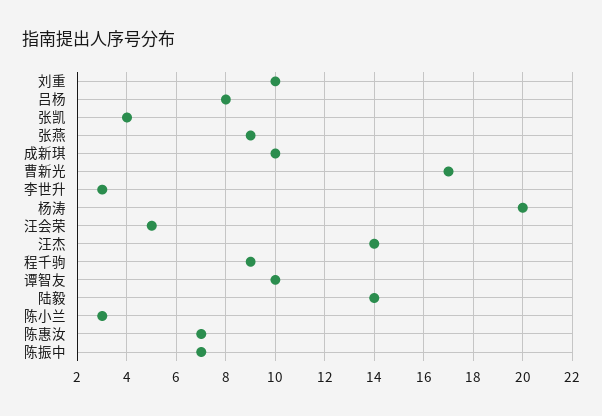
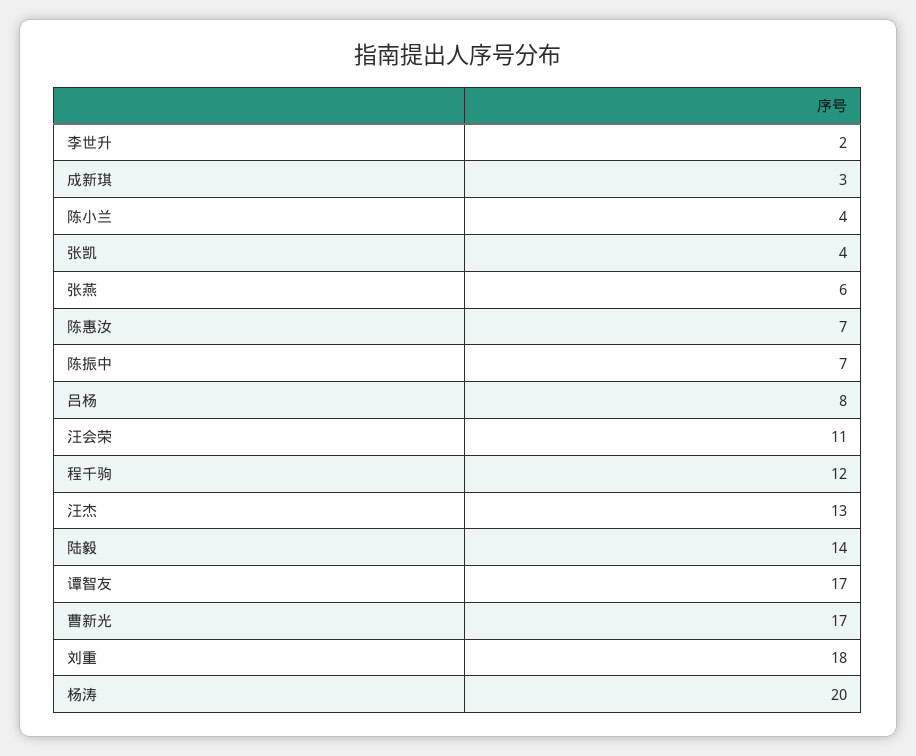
  {
-   "刘重": 10,
+   "刘重": 18,
    "吕杨": 8,
    "张凯": 4,
-   "张燕": 9,
+   "张燕": 6,
-   "成新琪": 10,
+   "成新琪": 3,
    "曹新光": 17,
-   "李世升": 3,
+   "李世升": 2,
    "杨涛": 20,
-   "汪会荣": 5,
+   "汪会荣": 11,
-   "汪杰": 14,
+   "汪杰": 13,
-   "程千驹": 9,
+   "程千驹": 12,
-   "谭智友": 10,
+   "谭智友": 17,
    "陆毅": 14,
-   "陈小兰": 3,
+   "陈小兰": 4,
    "陈惠汝": 7,
    "陈振中": 7
  }

